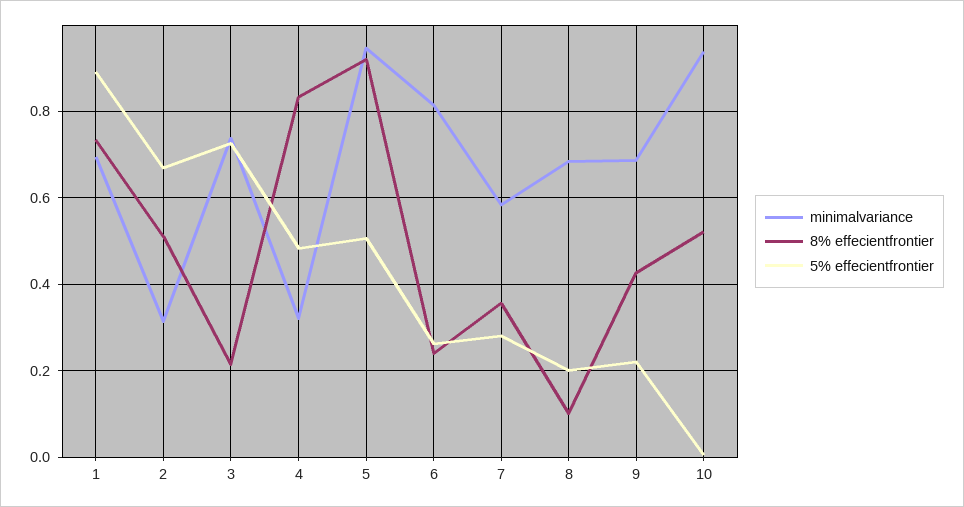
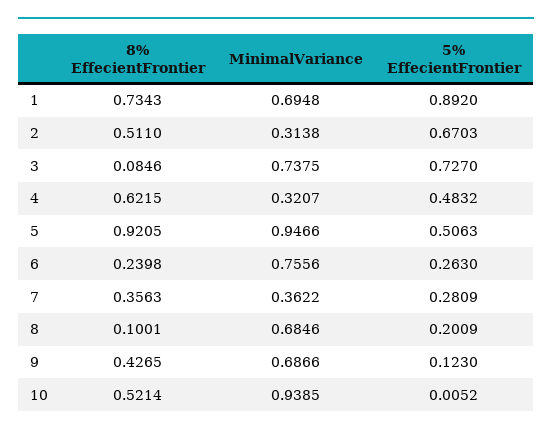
  {
    "minimalvariance": {
      "1": 0.6948,
      "2": 0.3138,
      "3": 0.7375,
      "4": 0.3207,
      "5": 0.9466,
-     "6": 0.82,
+     "6": 0.7556,
-     "7": 0.58,
+     "7": 0.3622,
      "8": 0.6846,
      "9": 0.6866,
      "10": 0.9385
    },
    "8% effecientfrontier": {
      "1": 0.7343,
      "2": 0.511,
-     "3": 0.22,
+     "3": 0.0846,
-     "4": 0.84,
+     "4": 0.6215,
      "5": 0.9205,
      "6": 0.2398,
      "7": 0.3563,
      "8": 0.1001,
      "9": 0.4265,
      "10": 0.5214
    },
    "5% effecientfrontier": {
      "1": 0.892,
      "2": 0.6703,
      "3": 0.727,
      "4": 0.4832,
      "5": 0.5063,
      "6": 0.263,
      "7": 0.2809,
      "8": 0.2009,
-     "9": 0.22,
+     "9": 0.123,
      "10": 0.0052
    }
  }

